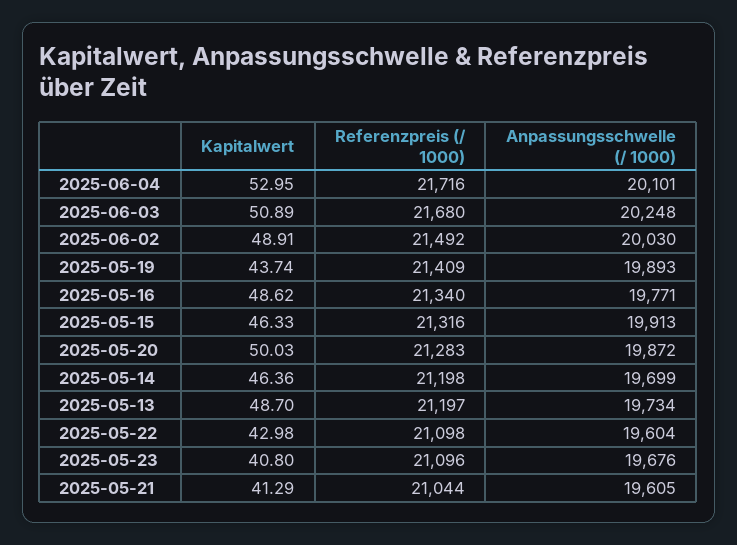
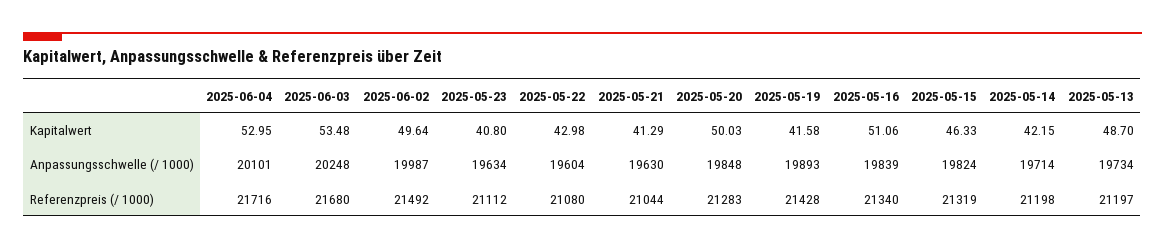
  {
    "Kapitalwert": {
      "2025-06-04": 52.95,
-     "2025-06-03": 50.89,
+     "2025-06-03": 53.48,
-     "2025-06-02": 48.91,
+     "2025-06-02": 49.64,
-     "2025-05-19": 43.74,
+     "2025-05-19": 41.58,
-     "2025-05-16": 48.62,
+     "2025-05-16": 51.06,
      "2025-05-15": 46.33,
      "2025-05-20": 50.03,
-     "2025-05-14": 46.36,
+     "2025-05-14": 42.15,
      "2025-05-13": 48.7,
      "2025-05-22": 42.98,
      "2025-05-23": 40.8,
      "2025-05-21": 41.29
    },
    "Referenzpreis (/ 1000)": {
      "2025-06-04": 21716,
      "2025-06-03": 21680,
      "2025-06-02": 21492,
-     "2025-05-19": 21409,
+     "2025-05-19": 21428,
      "2025-05-16": 21340,
-     "2025-05-15": 21316,
+     "2025-05-15": 21319,
      "2025-05-20": 21283,
      "2025-05-14": 21198,
      "2025-05-13": 21197,
-     "2025-05-22": 21098,
+     "2025-05-22": 21080,
-     "2025-05-23": 21096,
+     "2025-05-23": 21112,
      "2025-05-21": 21044
    },
    "Anpassungsschwelle (/ 1000)": {
      "2025-06-04": 20101,
      "2025-06-03": 20248,
-     "2025-06-02": 20030,
+     "2025-06-02": 19987,
      "2025-05-19": 19893,
-     "2025-05-16": 19771,
+     "2025-05-16": 19839,
-     "2025-05-15": 19913,
+     "2025-05-15": 19824,
-     "2025-05-20": 19872,
+     "2025-05-20": 19848,
-     "2025-05-14": 19699,
+     "2025-05-14": 19714,
      "2025-05-13": 19734,
      "2025-05-22": 19604,
-     "2025-05-23": 19676,
+     "2025-05-23": 19634,
-     "2025-05-21": 19605
+     "2025-05-21": 19630
    }
  }

